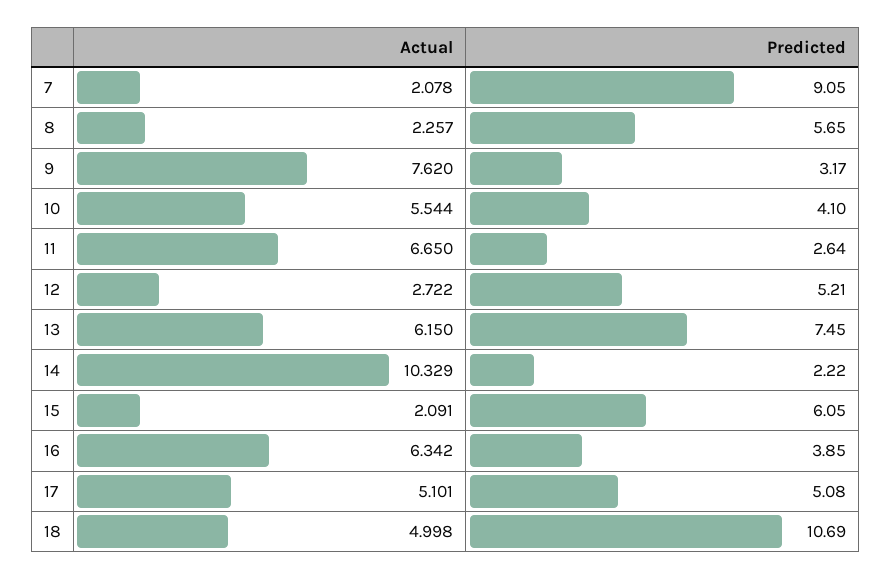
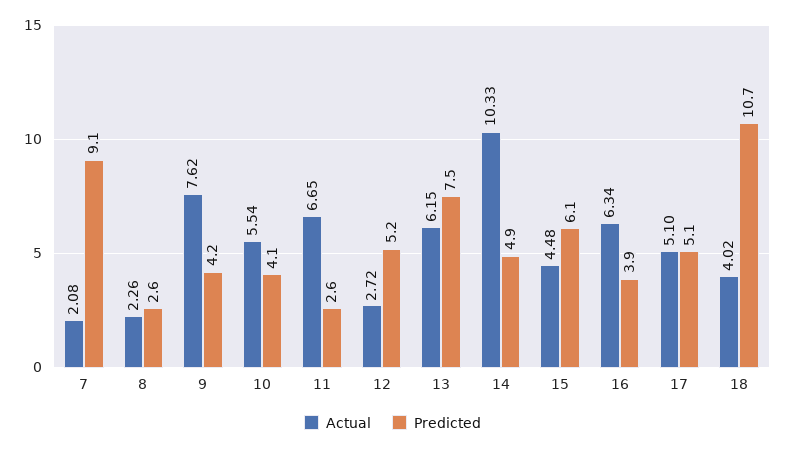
  {
    "Actual": {
      "7": 2.078,
      "8": 2.257,
      "9": 7.62,
      "10": 5.544,
      "11": 6.65,
      "12": 2.722,
      "13": 6.15,
      "14": 10.329,
-     "15": 2.091,
+     "15": 4.48,
      "16": 6.342,
      "17": 5.101,
-     "18": 4.998
+     "18": 4.02
    },
    "Predicted": {
      "7": 9.05,
-     "8": 5.65,
+     "8": 2.6,
-     "9": 3.17,
+     "9": 4.2,
      "10": 4.1,
      "11": 2.64,
      "12": 5.21,
      "13": 7.45,
-     "14": 2.22,
+     "14": 4.9,
      "15": 6.05,
      "16": 3.85,
      "17": 5.08,
      "18": 10.69
    }
  }

